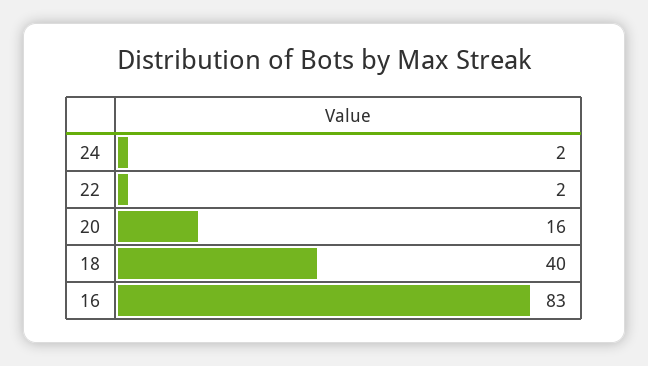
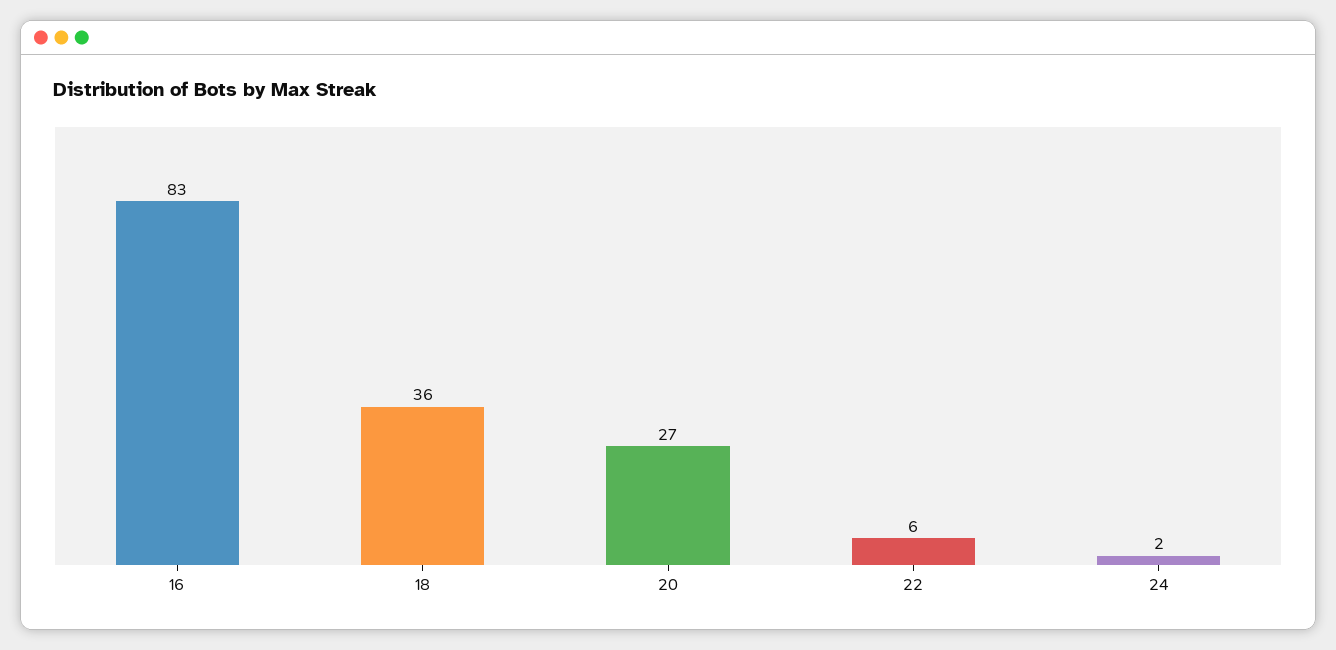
  {
    "24": 2,
-   "22": 2,
+   "22": 6,
-   "20": 16,
+   "20": 27,
-   "18": 40,
+   "18": 36,
    "16": 83
  }

